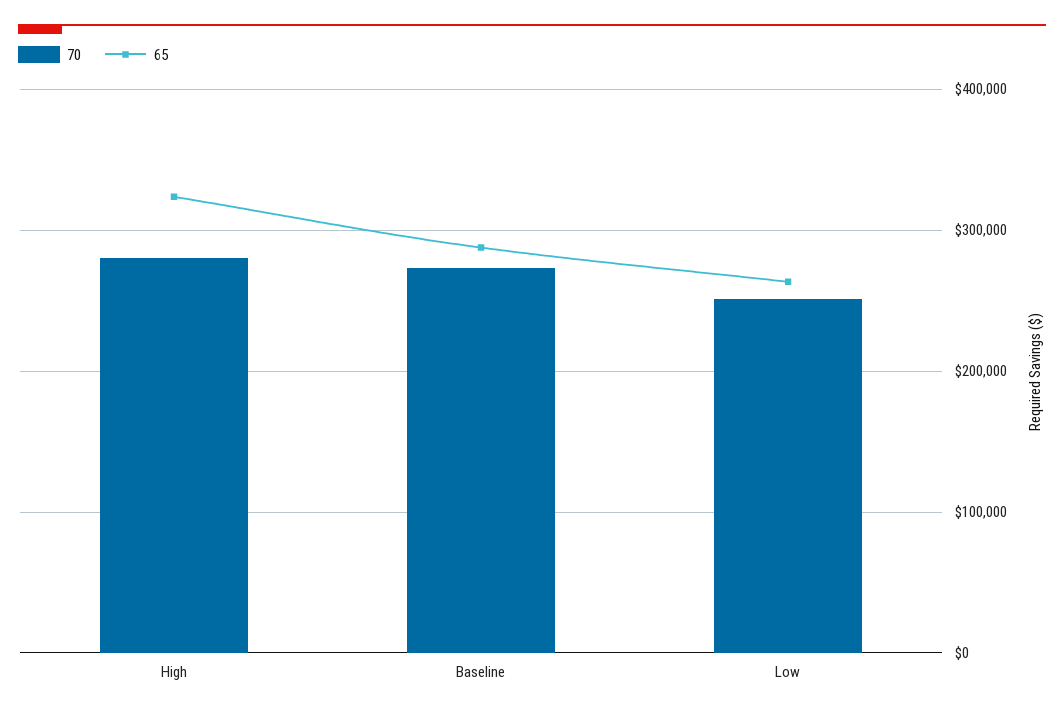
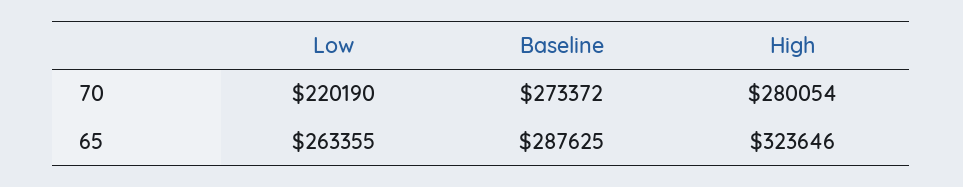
  {
    "70": {
      "High": 280054,
      "Baseline": 273372,
-     "Low": 250000
+     "Low": 220190
    },
    "65": {
      "High": 323646,
      "Baseline": 287625,
      "Low": 263355
    }
  }

